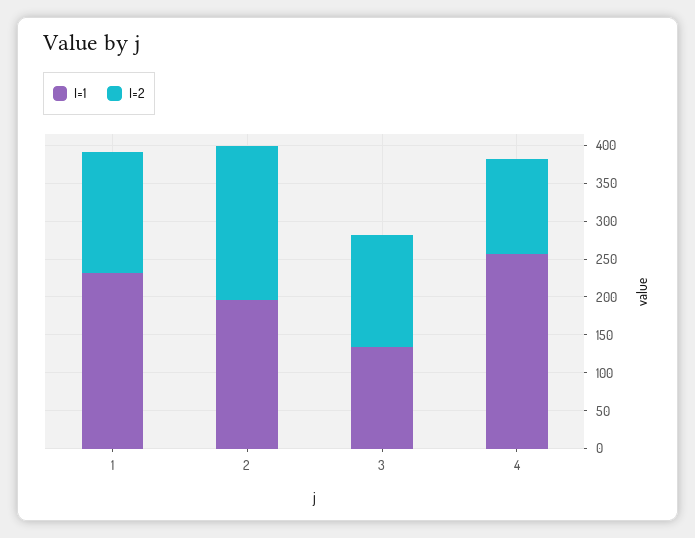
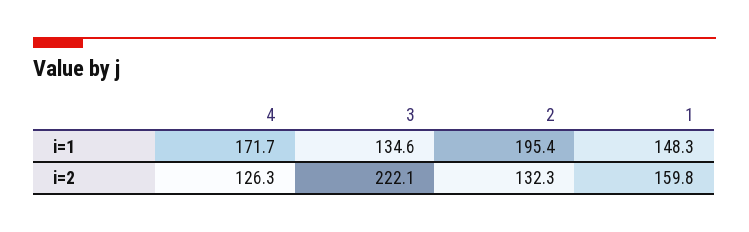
  {
    "I=1": {
-     "1": 225,
+     "1": 148.3,
      "2": 195.4,
      "3": 134.6,
-     "4": 250
+     "4": 171.7
    },
    "I=2": {
      "1": 159.8,
-     "2": 200,
+     "2": 132.3,
-     "3": 150,
+     "3": 222.1,
      "4": 126.3
    }
  }

